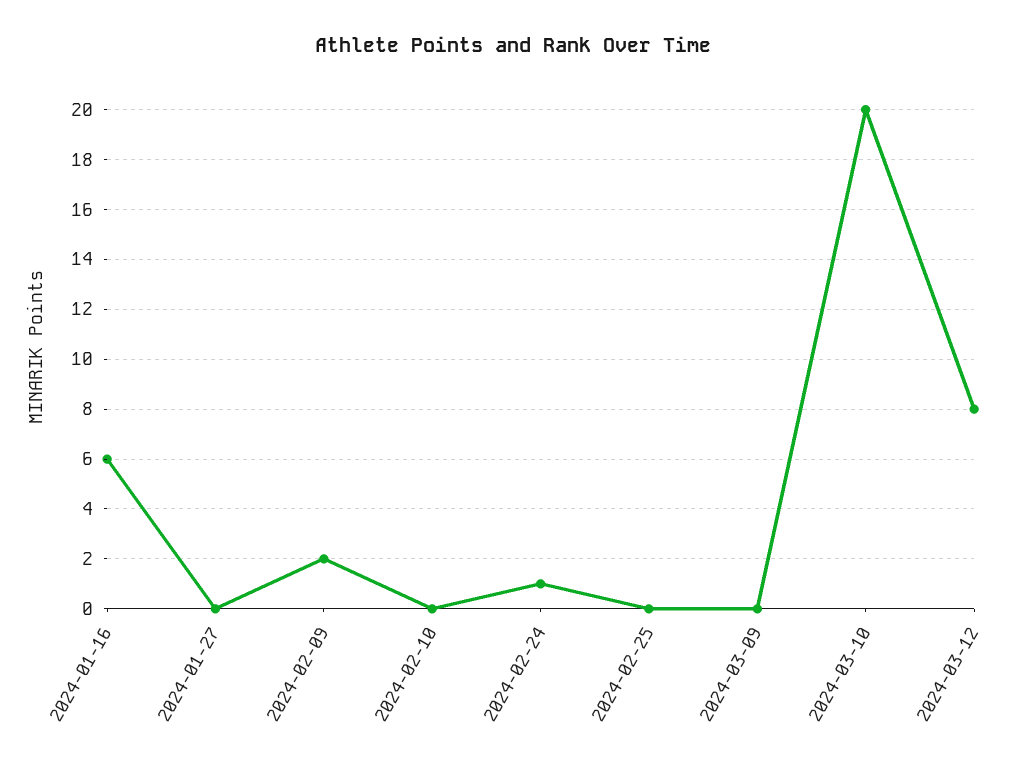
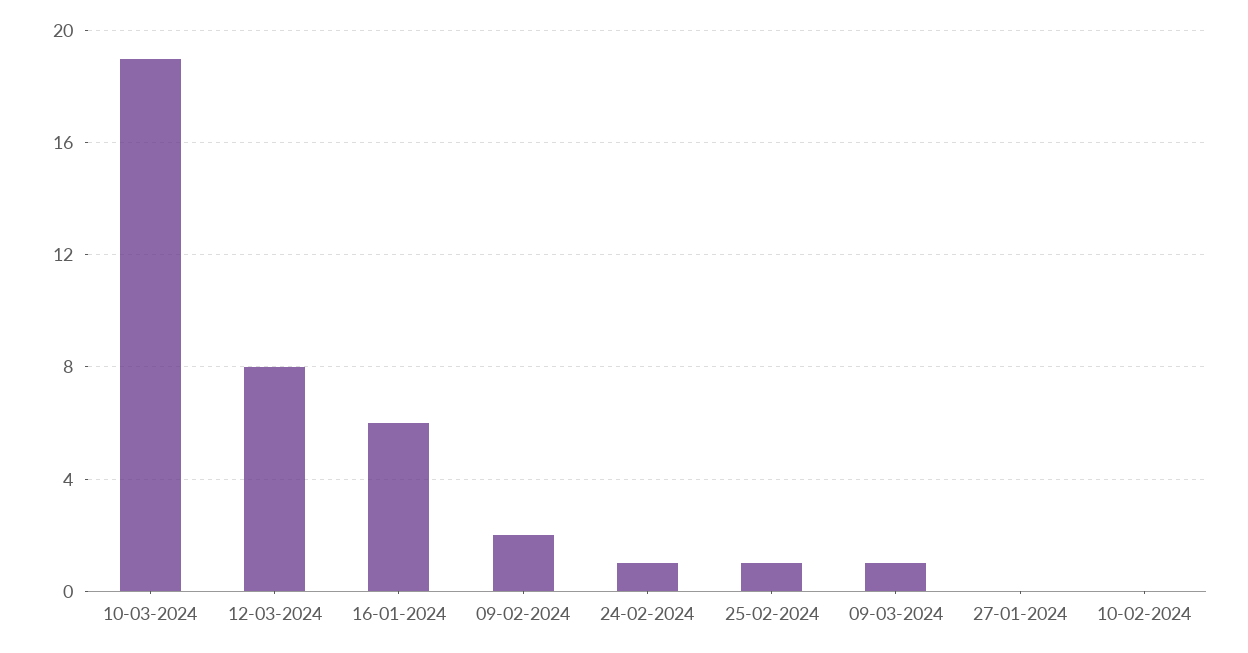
  {
    "2024-01-16": 6,
    "2024-01-27": 0,
    "2024-02-09": 2,
    "2024-02-10": 0,
    "2024-02-24": 1,
-   "2024-02-25": 0,
+   "2024-02-25": 1,
-   "2024-03-09": 0,
+   "2024-03-09": 1,
-   "2024-03-10": 20,
+   "2024-03-10": 19,
    "2024-03-12": 8
  }

